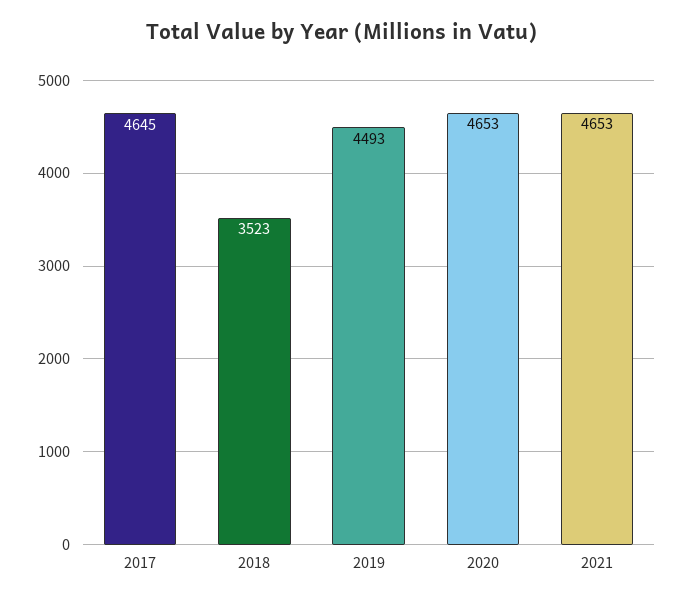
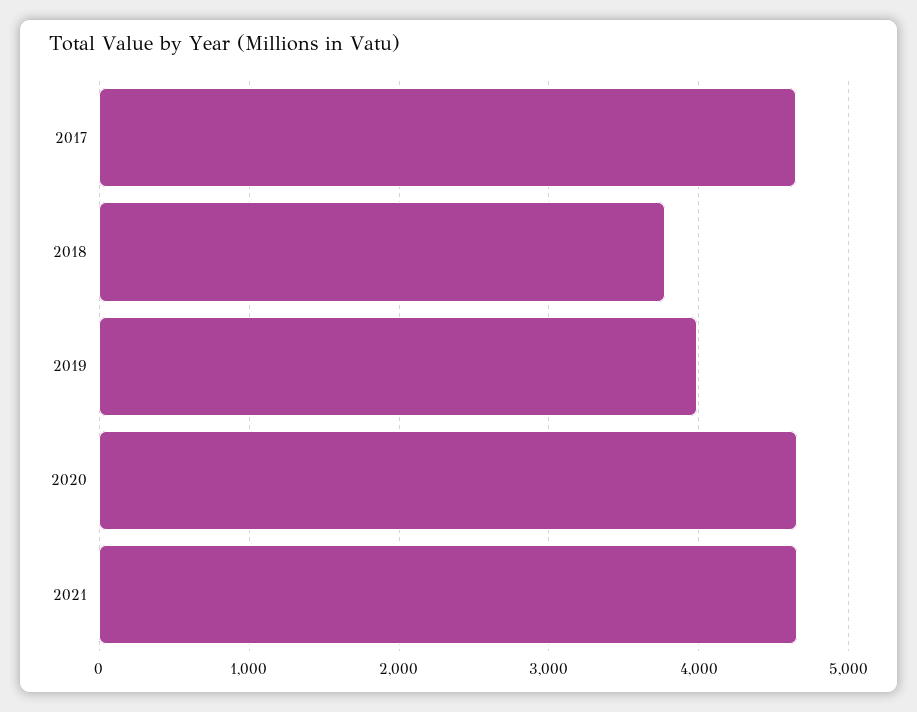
  {
    "2017": 4645,
-   "2018": 3523,
+   "2018": 3800,
-   "2019": 4493,
+   "2019": 4000,
    "2020": 4653,
    "2021": 4653
  }

